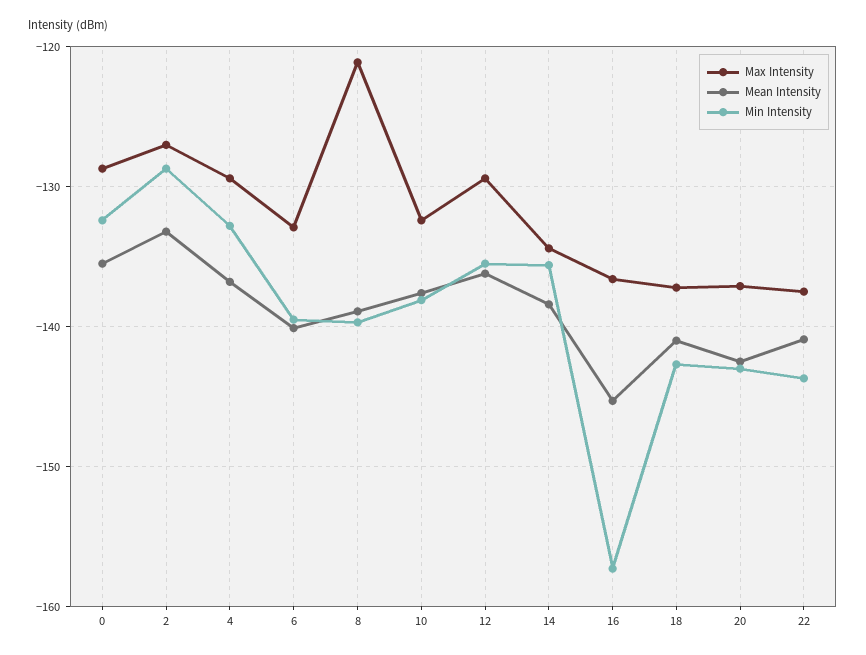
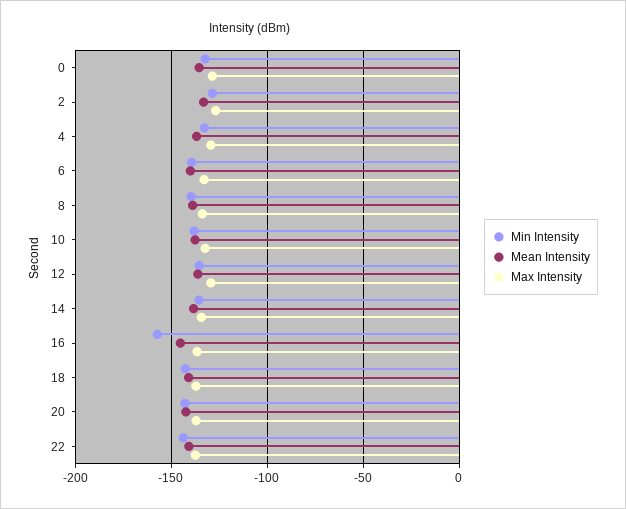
  {
    "Max Intensity": {
      "0": -129,
      "2": -127,
      "4": -129,
      "6": -133,
-     "8": -121,
+     "8": -135,
      "10": -132,
      "12": -129,
      "14": -134,
      "16": -137,
      "18": -137,
      "20": -137,
      "22": -138
    },
    "Mean Intensity": {
      "0": -136,
      "2": -133,
      "4": -137,
      "6": -140,
      "8": -139,
      "10": -138,
      "12": -136,
      "14": -138,
      "16": -145,
      "18": -141,
      "20": -143,
      "22": -141
    },
    "Min Intensity": {
      "0": -132,
      "2": -129,
      "4": -133,
      "6": -140,
      "8": -140,
      "10": -138,
      "12": -136,
      "14": -136,
      "16": -157,
      "18": -143,
      "20": -143,
      "22": -144
    }
  }

